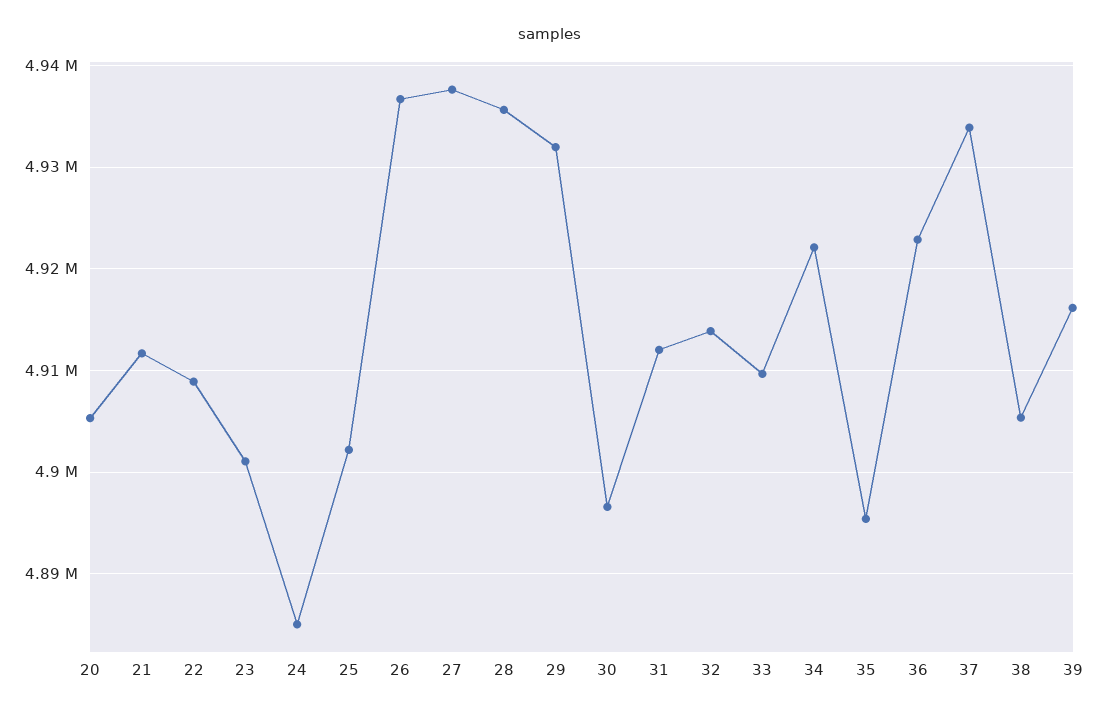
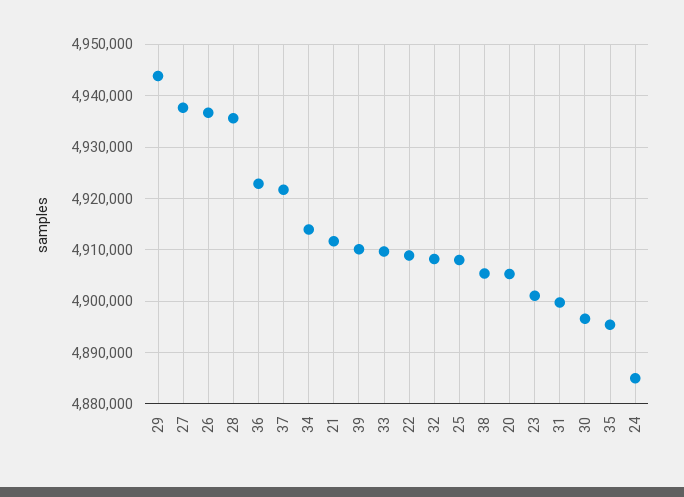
  {
    "20": 4905000,
    "21": 4912000,
    "22": 4909000,
    "23": 4901000,
    "24": 4885000,
-   "25": 4902000,
+   "25": 4908000,
    "26": 4937000,
    "27": 4938000,
    "28": 4936000,
-   "29": 4932000,
+   "29": 4944000,
    "30": 4897000,
-   "31": 4912000,
+   "31": 4900000,
-   "32": 4914000,
+   "32": 4908000,
    "33": 4910000,
-   "34": 4922000,
+   "34": 4914000,
    "35": 4895000,
    "36": 4923000,
-   "37": 4934000,
+   "37": 4922000,
    "38": 4905000,
-   "39": 4916000
+   "39": 4910000
  }

